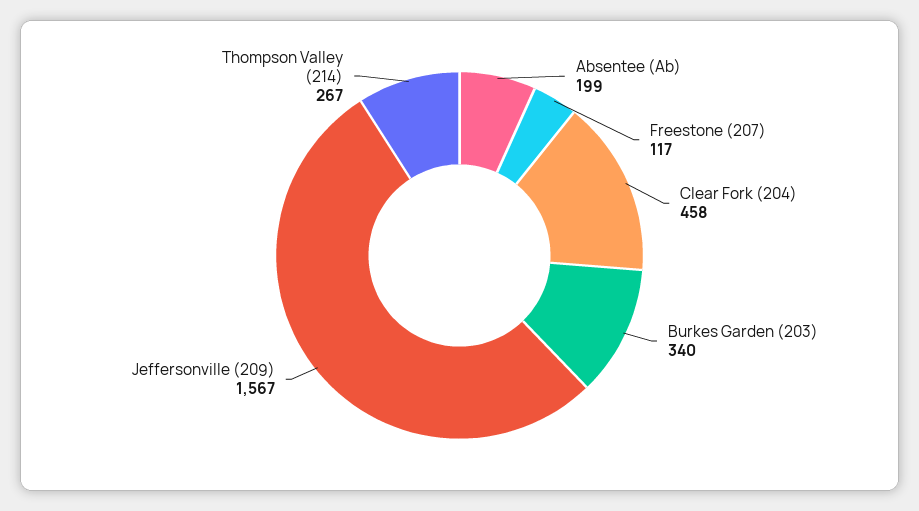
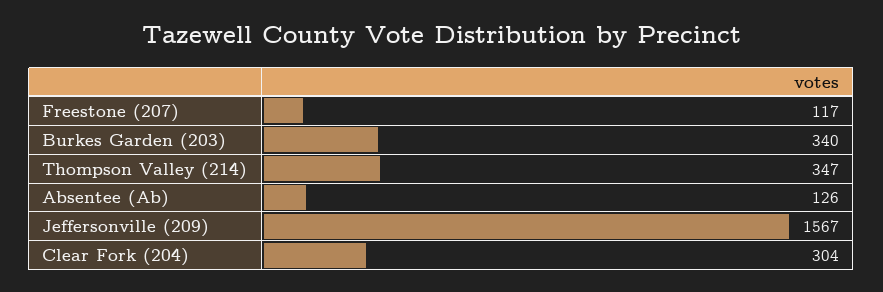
  {
-   "Absentee (Ab)": 199,
+   "Absentee (Ab)": 126,
    "Freestone (207)": 117,
-   "Clear Fork (204)": 458,
+   "Clear Fork (204)": 304,
    "Burkes Garden (203)": 340,
    "Jeffersonville (209)": 1567,
-   "Thompson Valley (214)": 267
+   "Thompson Valley (214)": 347
  }

